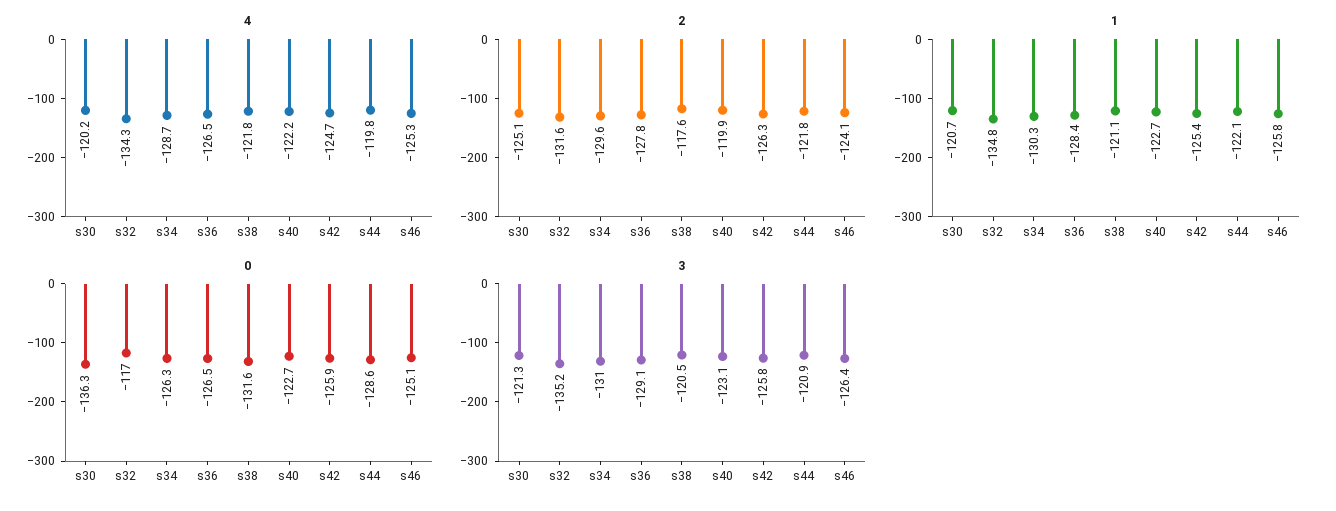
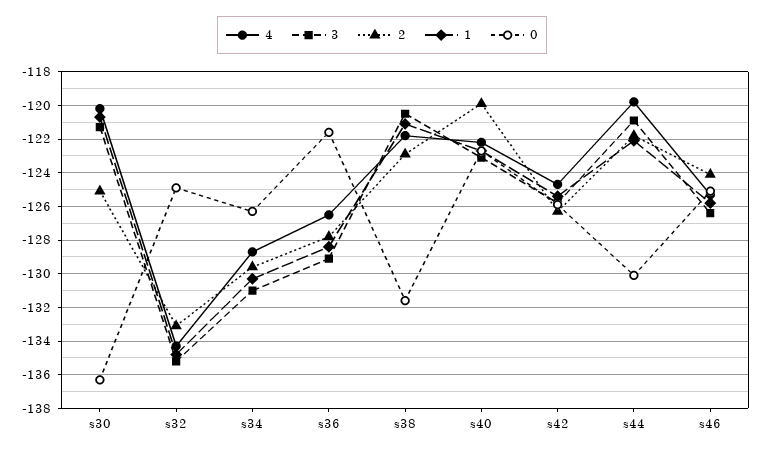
  {
    "4": {
      "s30": -120.2,
      "s32": -134.3,
      "s34": -128.7,
      "s36": -126.5,
      "s38": -121.8,
      "s40": -122.2,
      "s42": -124.7,
      "s44": -119.8,
      "s46": -125.3
    },
    "2": {
      "s30": -125.1,
-     "s32": -131.6,
+     "s32": -133,
      "s34": -129.6,
      "s36": -127.8,
-     "s38": -117.6,
+     "s38": -123,
      "s40": -119.9,
      "s42": -126.3,
      "s44": -121.8,
      "s46": -124.1
    },
    "1": {
      "s30": -120.7,
      "s32": -134.8,
      "s34": -130.3,
      "s36": -128.4,
      "s38": -121.1,
      "s40": -122.7,
      "s42": -125.4,
      "s44": -122.1,
      "s46": -125.8
    },
    "0": {
      "s30": -136.3,
-     "s32": -117,
+     "s32": -125,
      "s34": -126.3,
-     "s36": -126.5,
+     "s36": -121.5,
      "s38": -131.6,
      "s40": -122.7,
      "s42": -125.9,
-     "s44": -128.6,
+     "s44": -130,
      "s46": -125.1
    },
    "3": {
      "s30": -121.3,
      "s32": -135.2,
      "s34": -131,
      "s36": -129.1,
      "s38": -120.5,
      "s40": -123.1,
      "s42": -125.8,
      "s44": -120.9,
      "s46": -126.4
    }
  }

